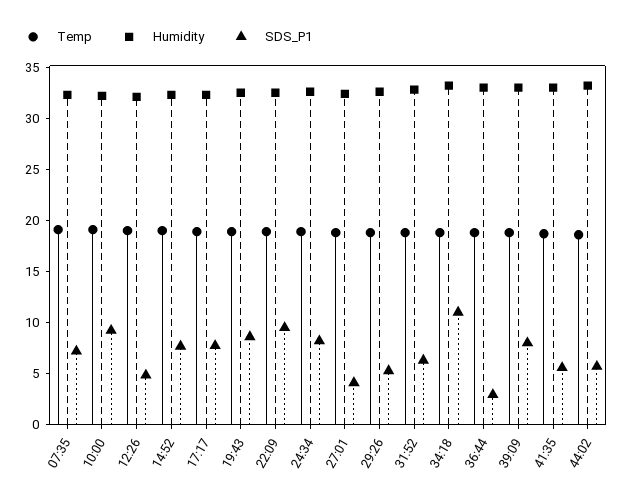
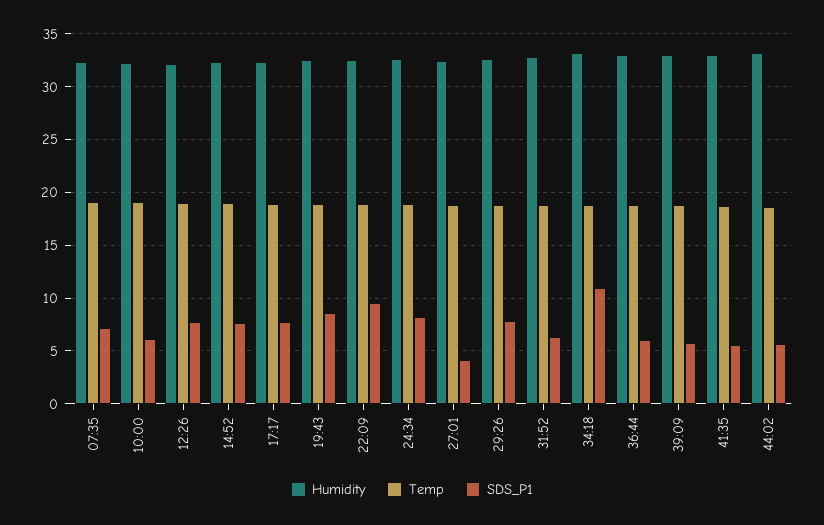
  {
    "Temp": {
      "07:35": 19,
      "10:00": 19,
      "12:26": 19,
      "14:52": 19,
      "17:17": 19,
      "19:43": 19,
      "22:09": 19,
      "24:34": 19,
      "27:01": 19,
      "29:26": 19,
      "31:52": 19,
      "34:18": 19,
      "36:44": 19,
      "39:09": 19,
      "41:35": 19,
      "44:02": 19
    },
    "Humidity": {
      "07:35": 32,
      "10:00": 32,
      "12:26": 32,
      "14:52": 32,
      "17:17": 32,
      "19:43": 33,
      "22:09": 33,
      "24:34": 33,
      "27:01": 32,
      "29:26": 33,
      "31:52": 33,
      "34:18": 33,
      "36:44": 33,
      "39:09": 33,
      "41:35": 33,
      "44:02": 33
    },
    "SDS_P1": {
      "07:35": 7,
-     "10:00": 9,
+     "10:00": 6,
-     "12:26": 5,
+     "12:26": 8,
      "14:52": 8,
      "17:17": 8,
      "19:43": 9,
      "22:09": 10,
      "24:34": 8,
      "27:01": 4,
-     "29:26": 5,
+     "29:26": 8,
      "31:52": 6,
      "34:18": 11,
-     "36:44": 3,
+     "36:44": 6,
-     "39:09": 8,
+     "39:09": 6,
      "41:35": 6,
      "44:02": 6
    }
  }

